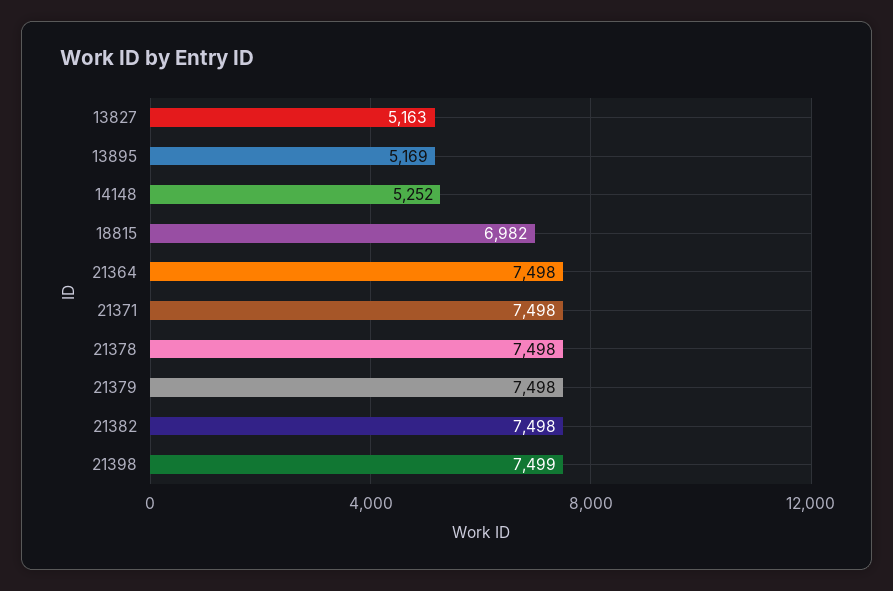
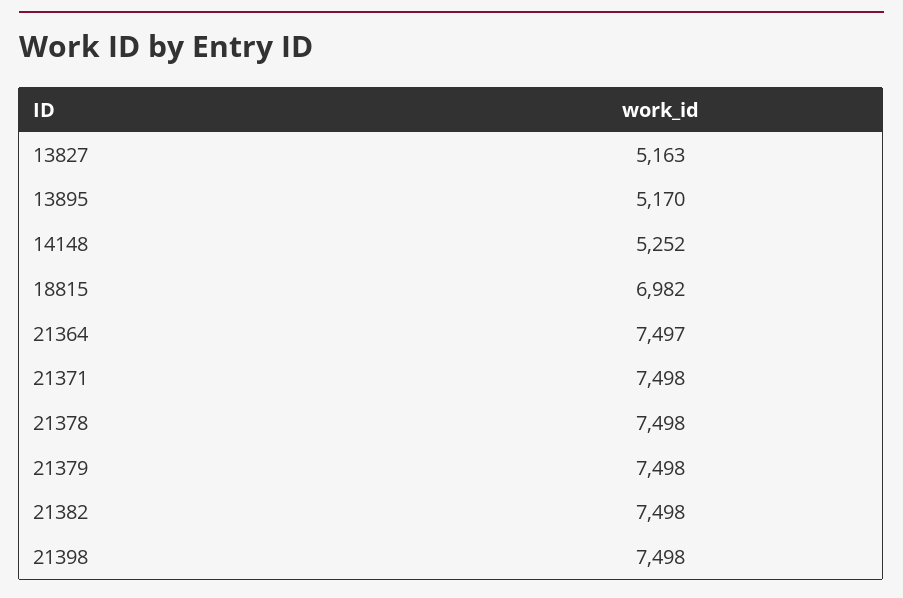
  {
    "13827": 5163,
-   "13895": 5169,
+   "13895": 5170,
    "14148": 5252,
    "18815": 6982,
-   "21364": 7498,
+   "21364": 7497,
    "21371": 7498,
    "21378": 7498,
    "21379": 7498,
    "21382": 7498,
-   "21398": 7499
+   "21398": 7498
  }

